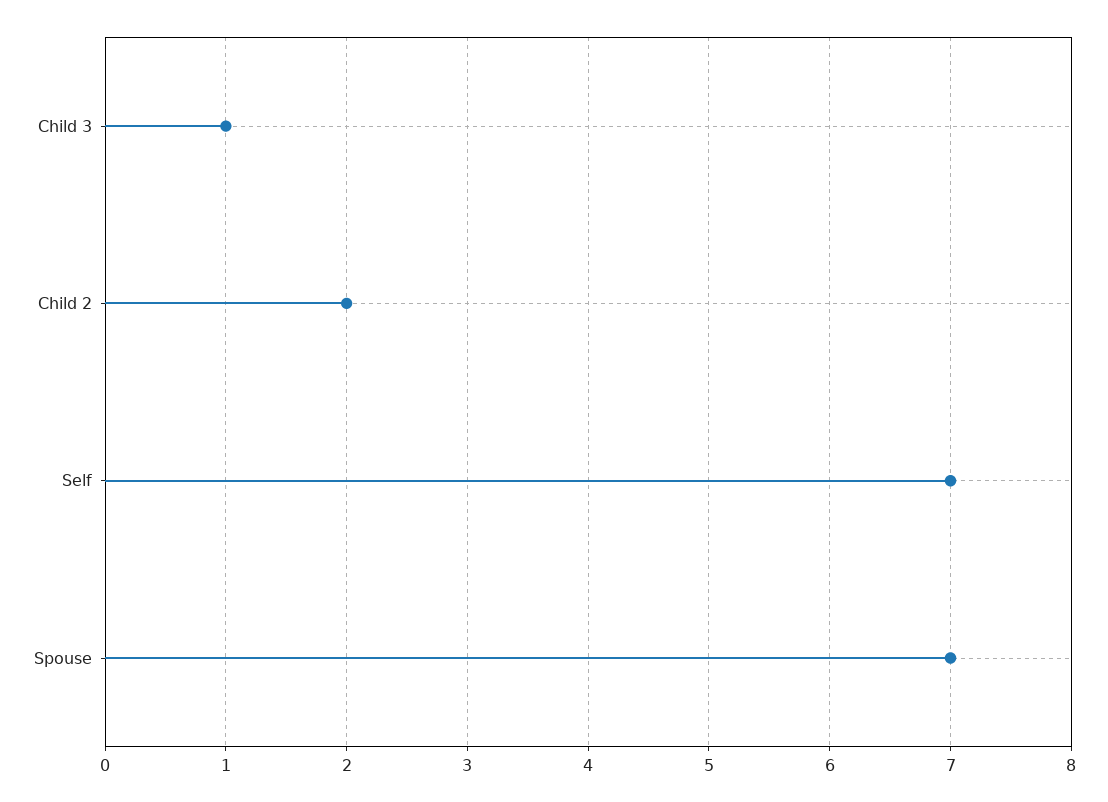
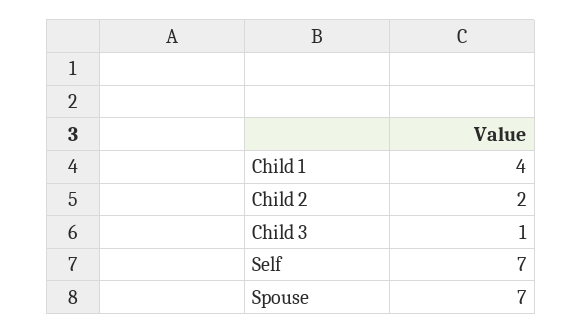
  {
    "Child 3": 1,
    "Child 2": 2,
    "Self": 7,
-   "Spouse": 7
+   "Spouse": 7,
+   "Child 1": 4
  }

